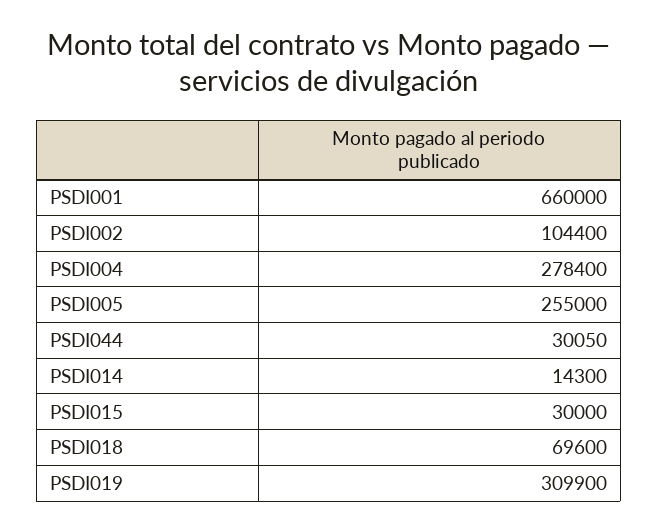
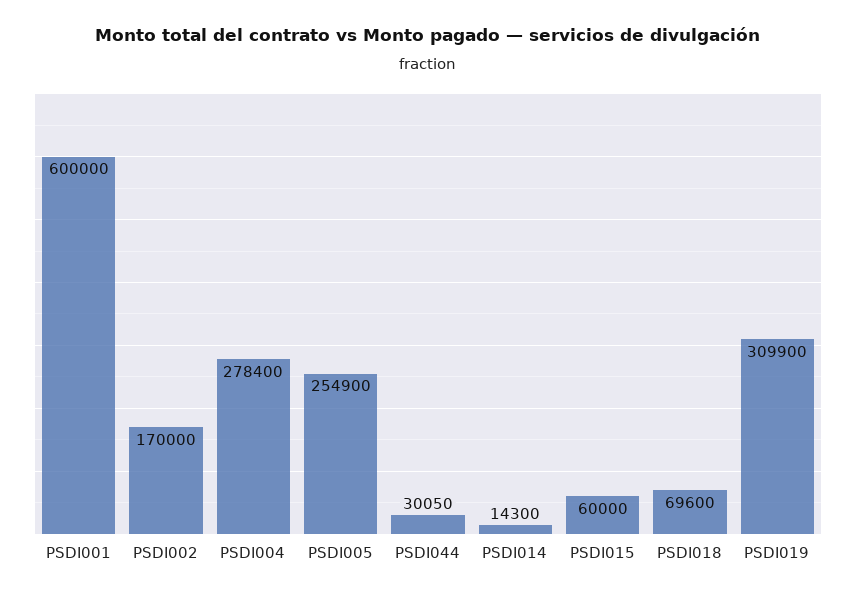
  {
-   "PSDI001": 660000,
+   "PSDI001": 600000,
-   "PSDI002": 104400,
+   "PSDI002": 170000,
    "PSDI004": 278400,
-   "PSDI005": 255000,
+   "PSDI005": 254900,
    "PSDI044": 30050,
    "PSDI014": 14300,
-   "PSDI015": 30000,
+   "PSDI015": 60000,
    "PSDI018": 69600,
    "PSDI019": 309900
  }

